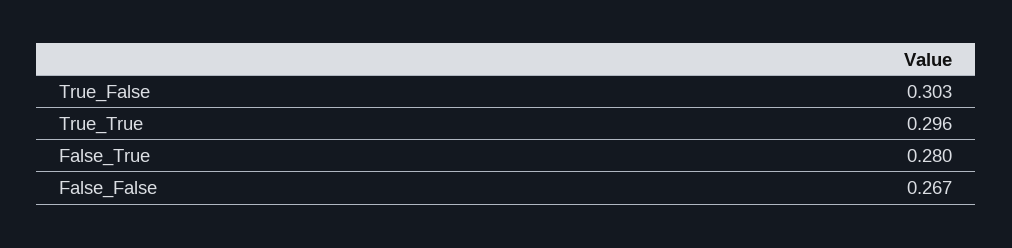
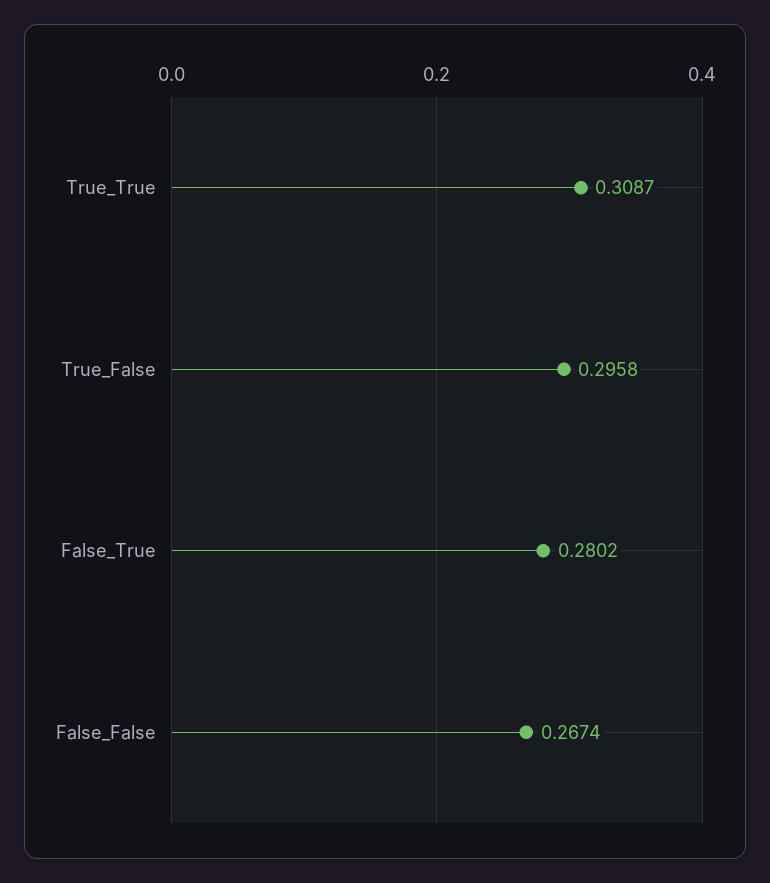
  {
-   "True_False": 0.303,
+   "True_False": 0.2958,
-   "True_True": 0.296,
+   "True_True": 0.3087,
    "False_True": 0.2802,
    "False_False": 0.2674
  }

